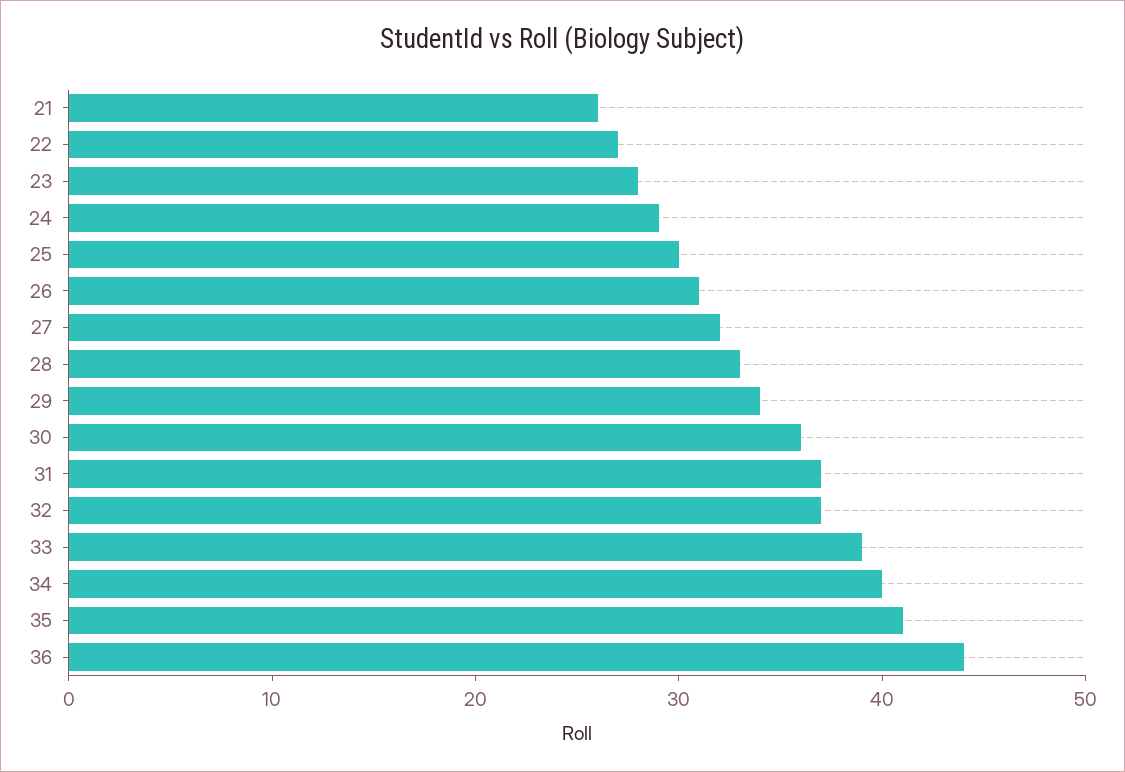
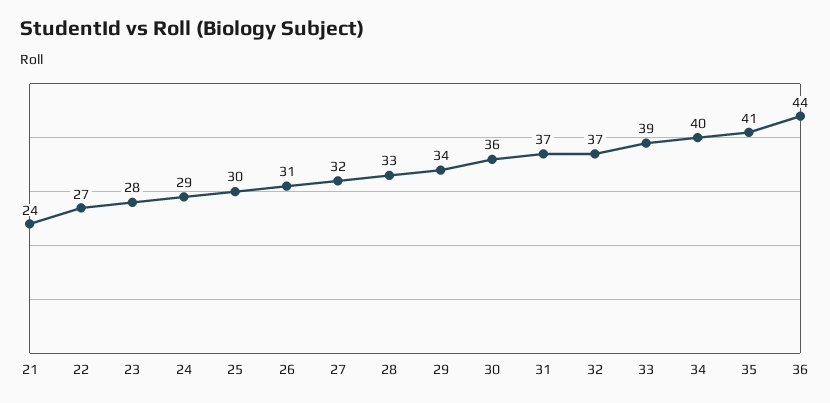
  {
-   "21": 26,
+   "21": 24,
    "22": 27,
    "23": 28,
    "24": 29,
    "25": 30,
    "26": 31,
    "27": 32,
    "28": 33,
    "29": 34,
    "30": 36,
    "31": 37,
    "32": 37,
    "33": 39,
    "34": 40,
    "35": 41,
    "36": 44
  }

